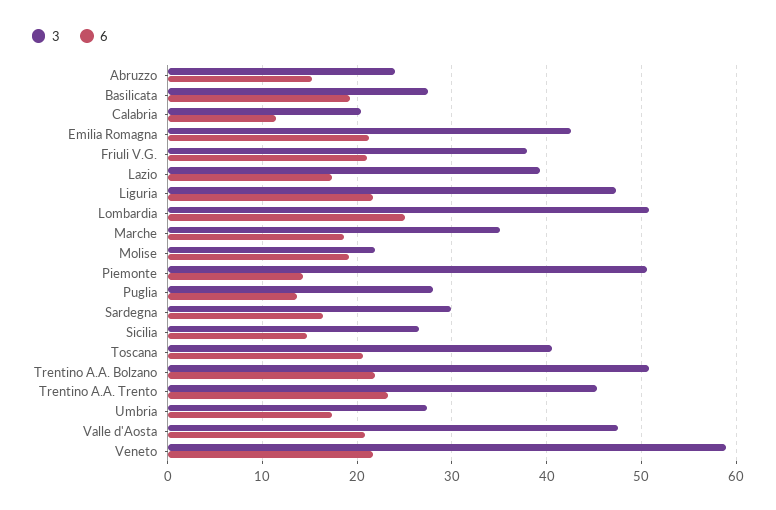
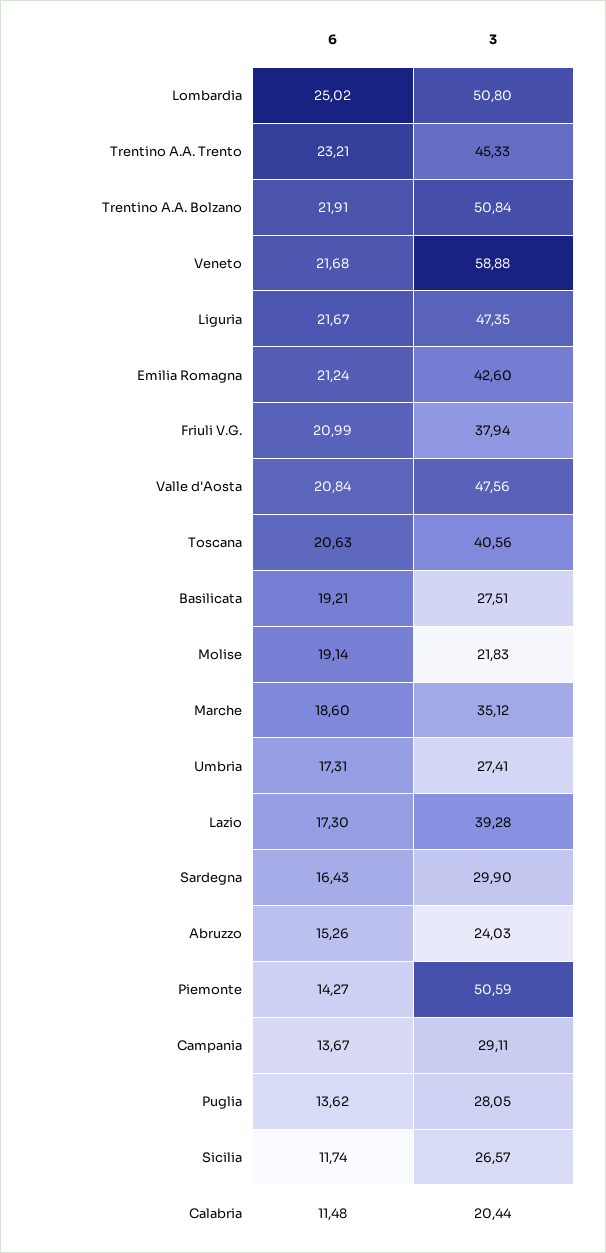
  {
    "3": {
      "Abruzzo": 24.03,
      "Basilicata": 27.51,
      "Calabria": 20.44,
      "Emilia Romagna": 42.6,
      "Friuli V.G.": 37.94,
      "Lazio": 39.28,
      "Liguria": 47.35,
      "Lombardia": 50.8,
      "Marche": 35.12,
      "Molise": 21.83,
      "Piemonte": 50.59,
      "Puglia": 28.05,
      "Sardegna": 29.9,
      "Sicilia": 26.57,
      "Toscana": 40.56,
      "Trentino A.A. Bolzano": 50.84,
      "Trentino A.A. Trento": 45.33,
      "Umbria": 27.41,
      "Valle d'Aosta": 47.56,
-     "Veneto": 58.88
+     "Veneto": 58.88,
+     "Campania": 29.11
    },
    "6": {
      "Abruzzo": 15.26,
      "Basilicata": 19.21,
      "Calabria": 11.48,
      "Emilia Romagna": 21.24,
      "Friuli V.G.": 20.99,
      "Lazio": 17.3,
      "Liguria": 21.67,
      "Lombardia": 25.02,
      "Marche": 18.6,
      "Molise": 19.14,
      "Piemonte": 14.27,
      "Puglia": 13.62,
      "Sardegna": 16.43,
-     "Sicilia": 15,
+     "Sicilia": 11.74,
      "Toscana": 20.63,
      "Trentino A.A. Bolzano": 21.91,
      "Trentino A.A. Trento": 23.21,
      "Umbria": 17.31,
      "Valle d'Aosta": 20.84,
-     "Veneto": 21.68
+     "Veneto": 21.68,
+     "Campania": 13.67
    }
  }

